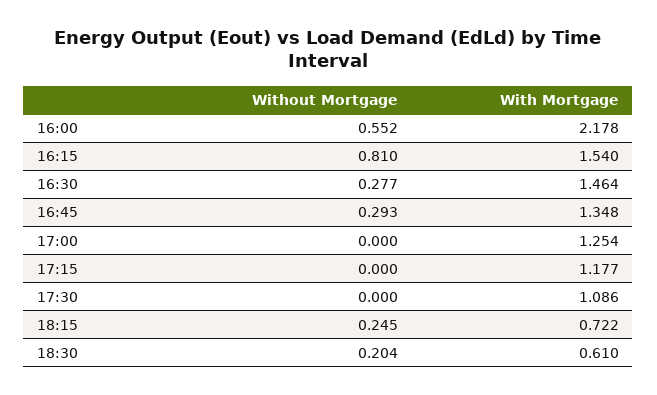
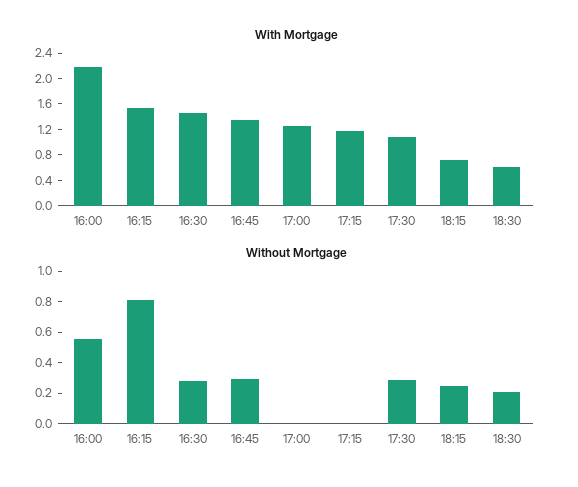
  {
    "Without Mortgage": {
      "16:00": 0.552,
      "16:15": 0.81,
      "16:30": 0.277,
      "16:45": 0.293,
      "17:00": 0,
      "17:15": 0,
-     "17:30": 0,
+     "17:30": 0.3,
      "18:15": 0.245,
      "18:30": 0.204
    },
    "With Mortgage": {
      "16:00": 2.178,
      "16:15": 1.54,
      "16:30": 1.464,
      "16:45": 1.348,
      "17:00": 1.254,
      "17:15": 1.177,
      "17:30": 1.086,
      "18:15": 0.722,
      "18:30": 0.61
    }
  }

